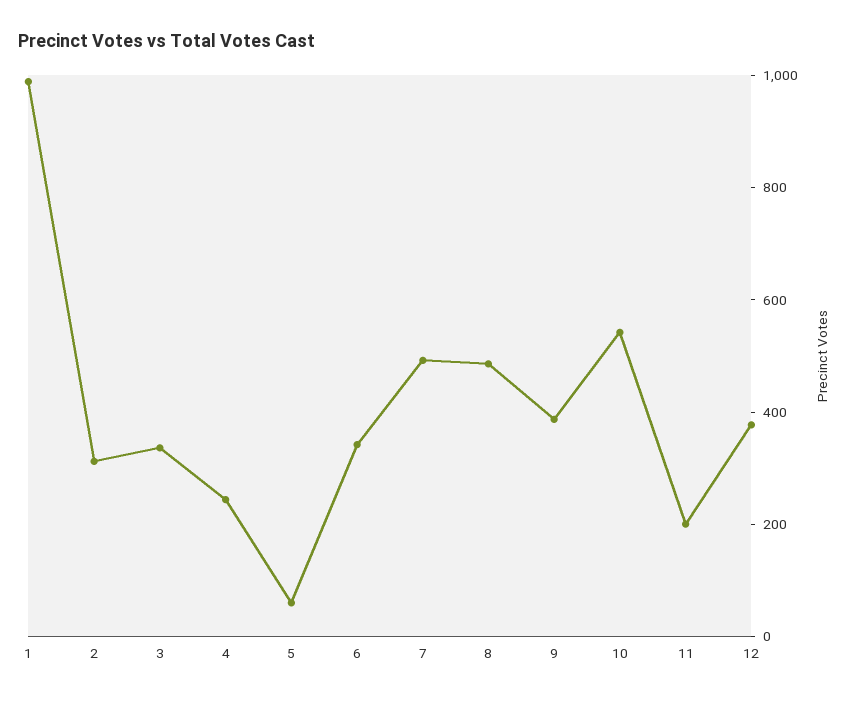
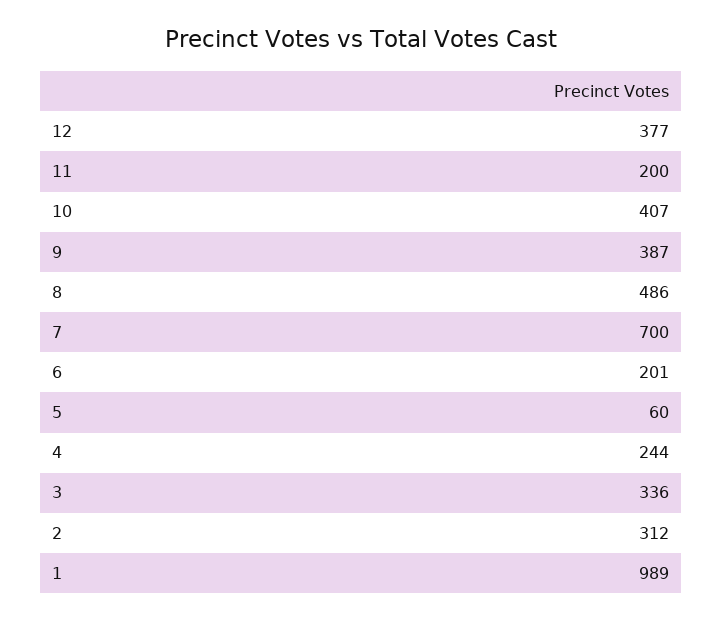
  {
    "1": 989,
    "2": 312,
    "3": 336,
    "4": 244,
    "5": 60,
-   "6": 350,
+   "6": 201,
-   "7": 500,
+   "7": 700,
    "8": 486,
    "9": 387,
-   "10": 550,
+   "10": 407,
    "11": 200,
    "12": 377
  }

